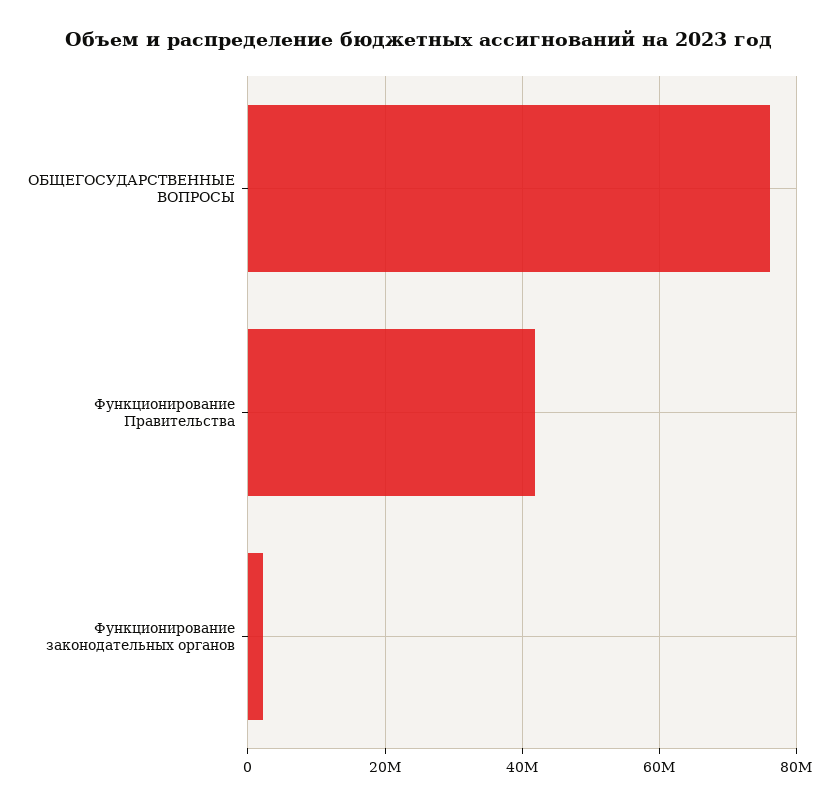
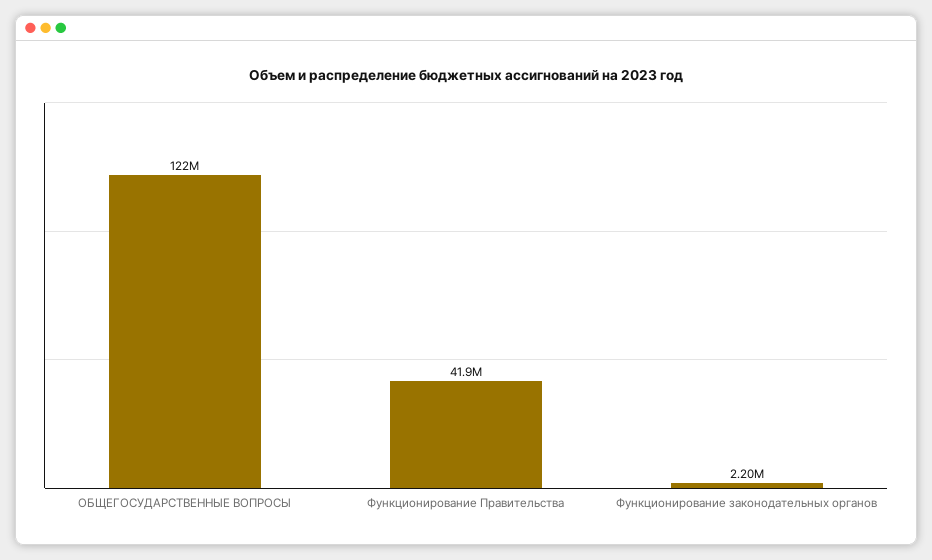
  {
-   "ОБЩЕГОСУДАРСТВЕННЫЕ ВОПРОСЫ": 76000000,
+   "ОБЩЕГОСУДАРСТВЕННЫЕ ВОПРОСЫ": 122000000,
    "Функционирование Правительства": 41900000,
    "Функционирование законодательных органов": 2200000
  }

